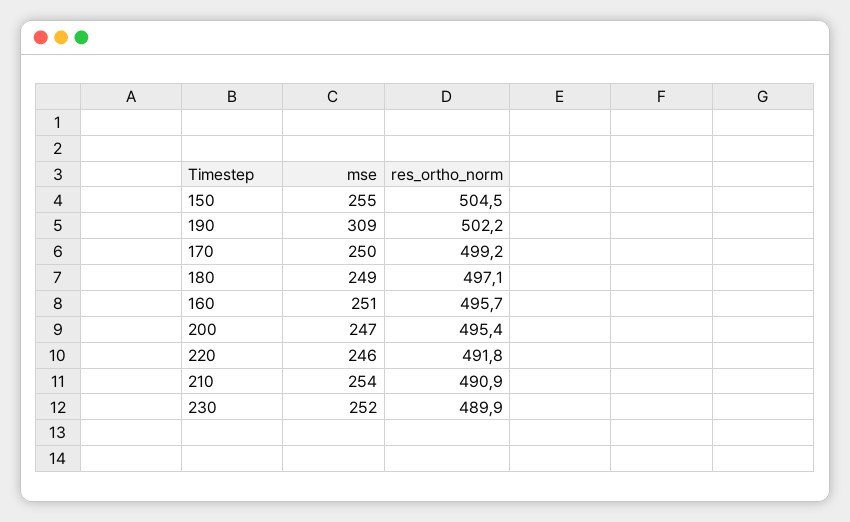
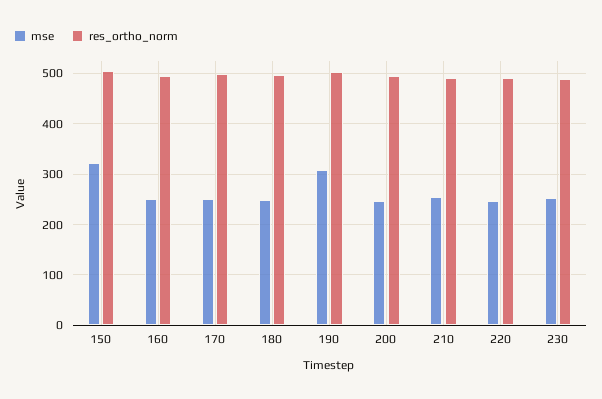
  {
    "mse": {
-     "150": 255,
+     "150": 320,
      "190": 309,
      "170": 250,
      "180": 249,
      "160": 251,
      "200": 247,
      "220": 246,
      "210": 254,
      "230": 252
    },
    "res_ortho_norm": {
      "150": 504.5,
      "190": 502.2,
      "170": 499.2,
      "180": 497.1,
      "160": 495.7,
      "200": 495.4,
      "220": 491.8,
      "210": 490.9,
      "230": 489.9
    }
  }

